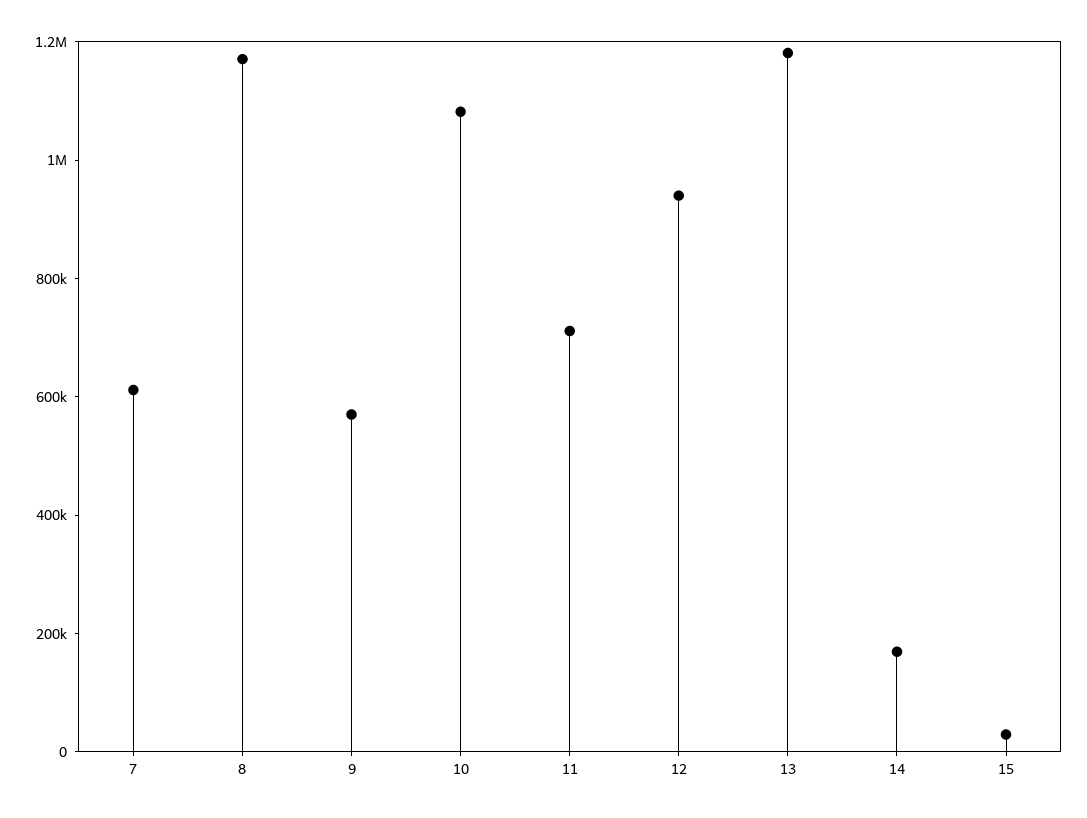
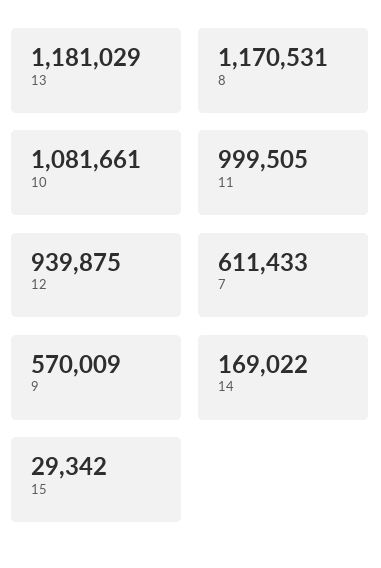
  {
    "7": 611433,
    "8": 1170531,
    "9": 570009,
    "10": 1081661,
-   "11": 700000,
+   "11": 999505,
    "12": 939875,
    "13": 1181029,
    "14": 169022,
    "15": 29342
  }

